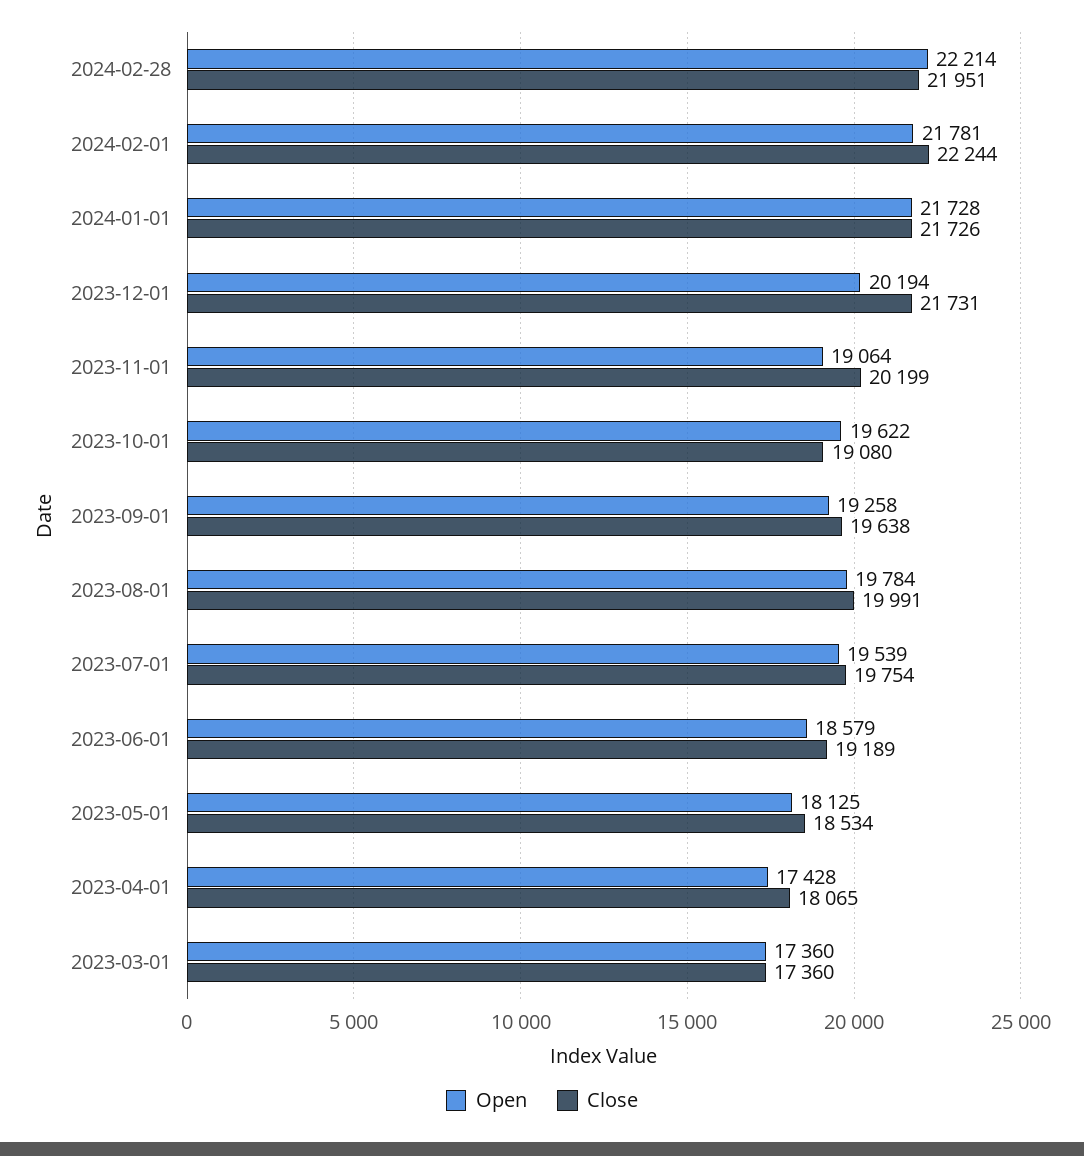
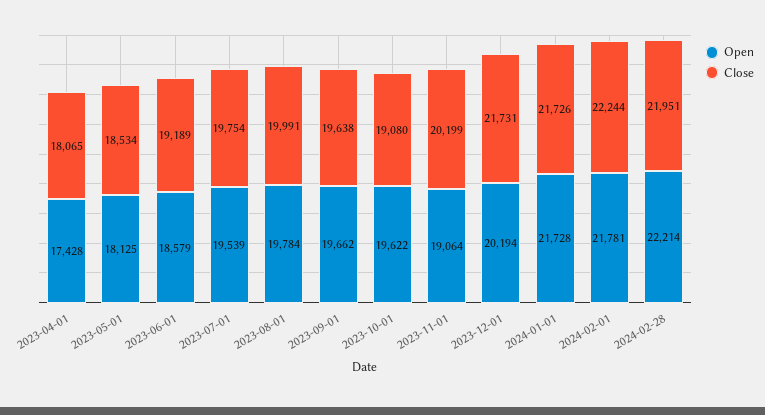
  {
    "Open": {
      "2024-02-28": 22214,
      "2024-02-01": 21781,
      "2024-01-01": 21728,
      "2023-12-01": 20194,
      "2023-11-01": 19064,
      "2023-10-01": 19622,
-     "2023-09-01": 19258,
+     "2023-09-01": 19662,
      "2023-08-01": 19784,
      "2023-07-01": 19539,
      "2023-06-01": 18579,
      "2023-05-01": 18125,
-     "2023-04-01": 17428,
+     "2023-04-01": 17428
-     "2023-03-01": 17360
    },
    "Close": {
      "2024-02-28": 21951,
      "2024-02-01": 22244,
      "2024-01-01": 21726,
      "2023-12-01": 21731,
      "2023-11-01": 20199,
      "2023-10-01": 19080,
      "2023-09-01": 19638,
      "2023-08-01": 19991,
      "2023-07-01": 19754,
      "2023-06-01": 19189,
      "2023-05-01": 18534,
-     "2023-04-01": 18065,
+     "2023-04-01": 18065
-     "2023-03-01": 17360
    }
  }

